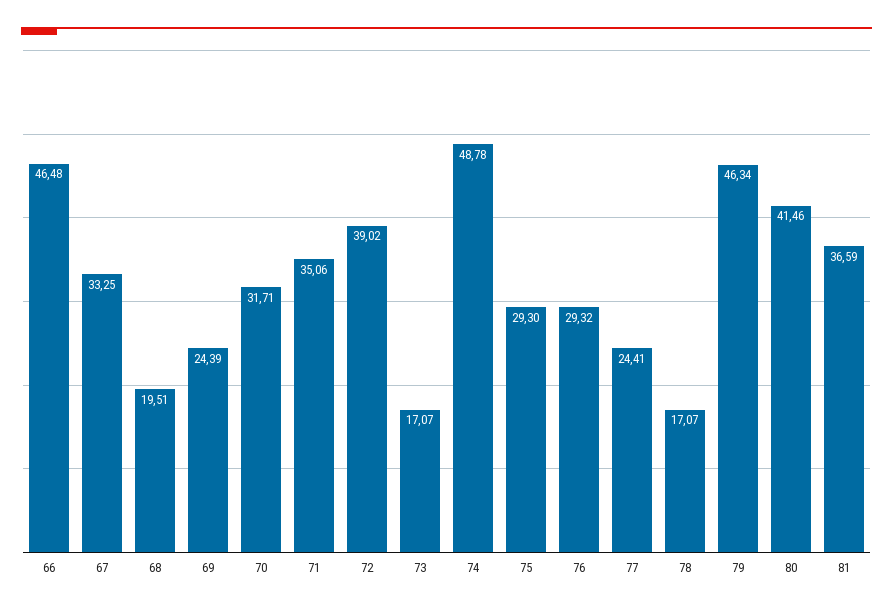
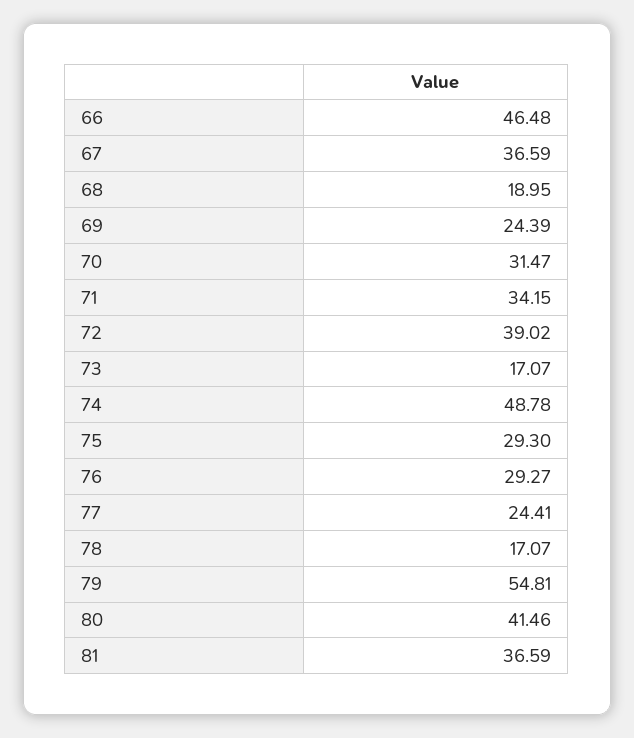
  {
    "66": 46.48,
-   "67": 33.25,
+   "67": 36.59,
-   "68": 19.51,
+   "68": 18.95,
    "69": 24.39,
-   "70": 31.71,
+   "70": 31.47,
-   "71": 35.06,
+   "71": 34.15,
    "72": 39.02,
    "73": 17.07,
    "74": 48.78,
    "75": 29.3,
-   "76": 29.32,
+   "76": 29.27,
    "77": 24.41,
    "78": 17.07,
-   "79": 46.34,
+   "79": 54.81,
    "80": 41.46,
    "81": 36.59
  }

